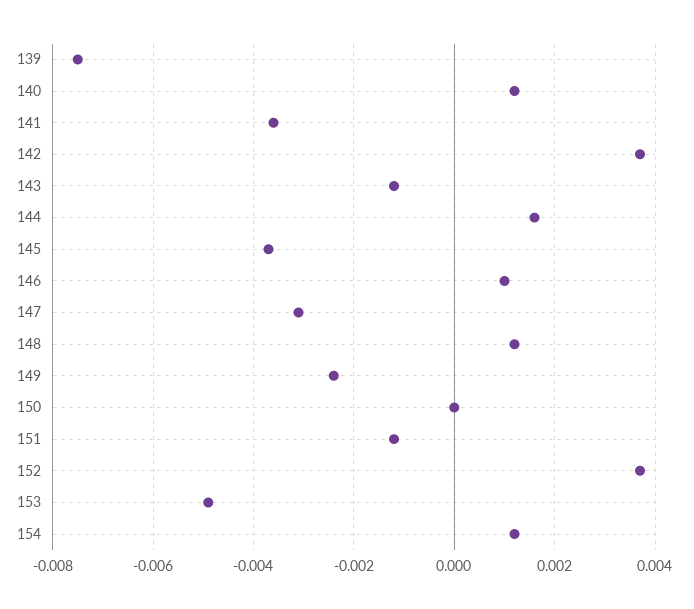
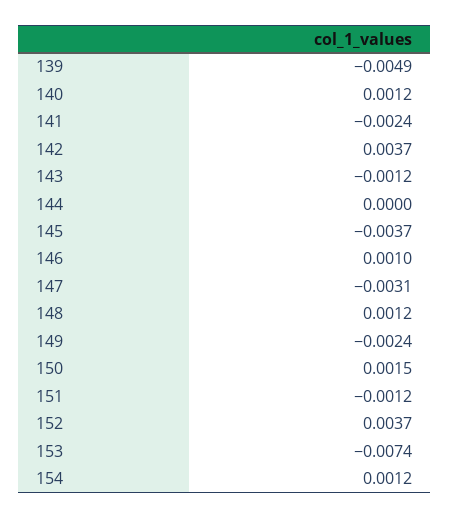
  {
-   "139": -0.0075,
+   "139": -0.0049,
    "140": 0.0012,
-   "141": -0.0035,
+   "141": -0.0024,
    "142": 0.0037,
    "143": -0.0012,
-   "144": 0.0015,
+   "144": 0,
    "145": -0.0037,
    "146": 0.001,
    "147": -0.0031,
    "148": 0.0012,
    "149": -0.0024,
-   "150": 0,
+   "150": 0.0015,
    "151": -0.0012,
    "152": 0.0037,
-   "153": -0.005,
+   "153": -0.0074,
    "154": 0.0012
  }

